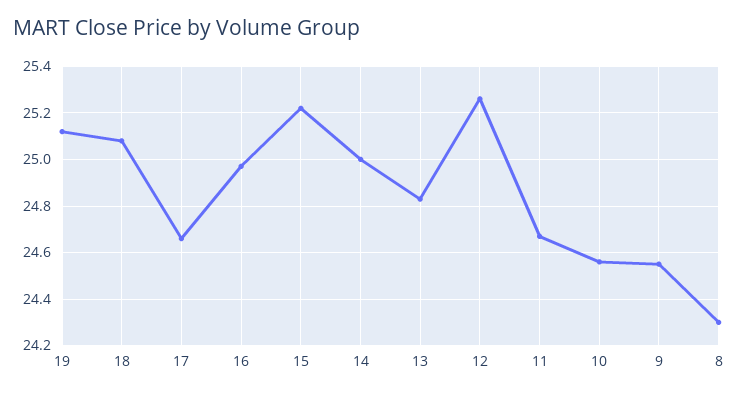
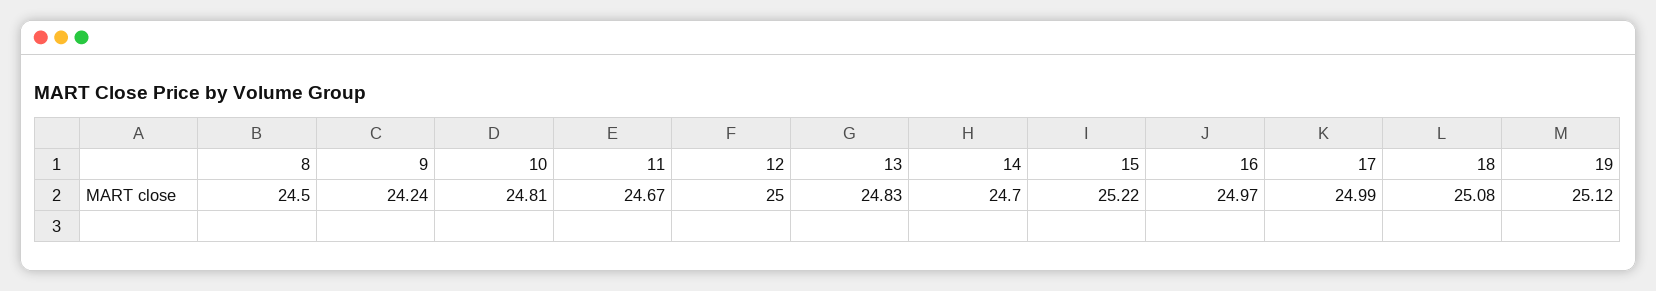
  {
    "19": 25.12,
    "18": 25.08,
-   "17": 24.65,
+   "17": 24.99,
    "16": 24.97,
    "15": 25.22,
-   "14": 25,
+   "14": 24.7,
    "13": 24.83,
-   "12": 25.25,
+   "12": 25,
    "11": 24.67,
-   "10": 24.55,
+   "10": 24.81,
-   "9": 24.55,
+   "9": 24.24,
-   "8": 24.3
+   "8": 24.5
  }

